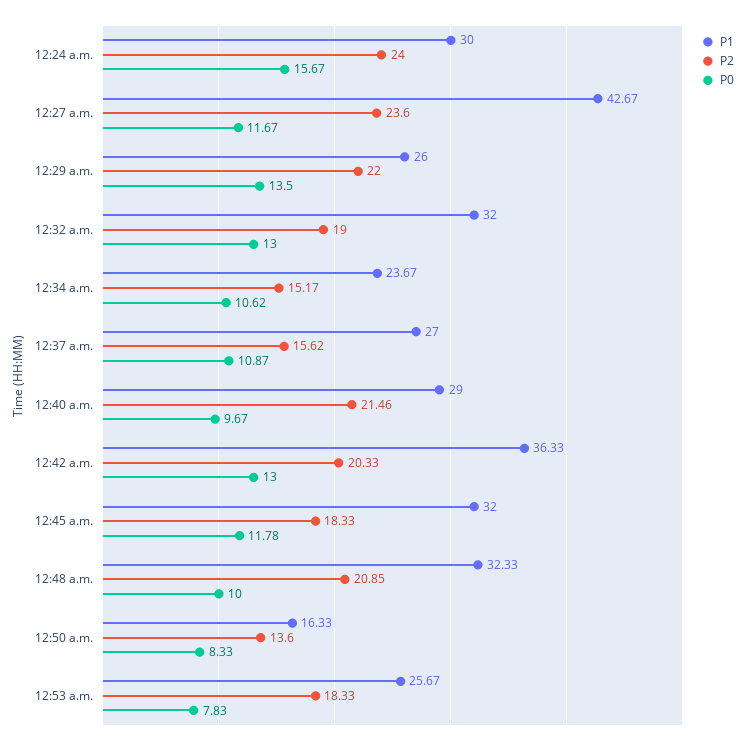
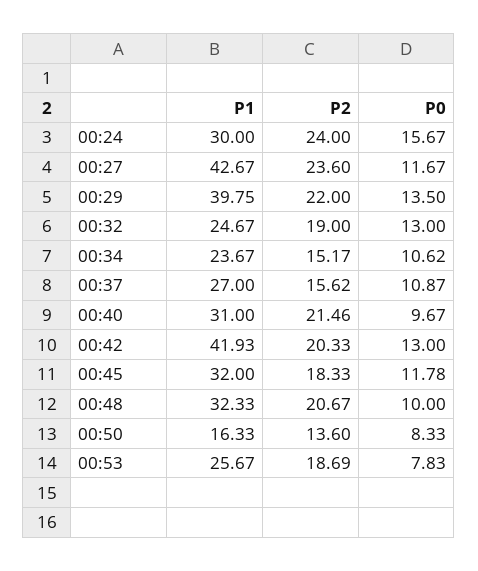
  {
    "P1": {
      "12:24 a.m.": 30,
      "12:27 a.m.": 42.67,
-     "12:29 a.m.": 26,
+     "12:29 a.m.": 39.75,
-     "12:32 a.m.": 32,
+     "12:32 a.m.": 24.67,
      "12:34 a.m.": 23.67,
      "12:37 a.m.": 27,
-     "12:40 a.m.": 29,
+     "12:40 a.m.": 31,
-     "12:42 a.m.": 36.33,
+     "12:42 a.m.": 41.93,
      "12:45 a.m.": 32,
      "12:48 a.m.": 32.33,
      "12:50 a.m.": 16.33,
      "12:53 a.m.": 25.67
    },
    "P2": {
      "12:24 a.m.": 24,
      "12:27 a.m.": 23.6,
      "12:29 a.m.": 22,
      "12:32 a.m.": 19,
      "12:34 a.m.": 15.17,
      "12:37 a.m.": 15.62,
      "12:40 a.m.": 21.46,
      "12:42 a.m.": 20.33,
      "12:45 a.m.": 18.33,
-     "12:48 a.m.": 20.85,
+     "12:48 a.m.": 20.67,
      "12:50 a.m.": 13.6,
-     "12:53 a.m.": 18.33
+     "12:53 a.m.": 18.69
    },
    "P0": {
      "12:24 a.m.": 15.67,
      "12:27 a.m.": 11.67,
      "12:29 a.m.": 13.5,
      "12:32 a.m.": 13,
      "12:34 a.m.": 10.62,
      "12:37 a.m.": 10.87,
      "12:40 a.m.": 9.67,
      "12:42 a.m.": 13,
      "12:45 a.m.": 11.78,
      "12:48 a.m.": 10,
      "12:50 a.m.": 8.33,
      "12:53 a.m.": 7.83
    }
  }

